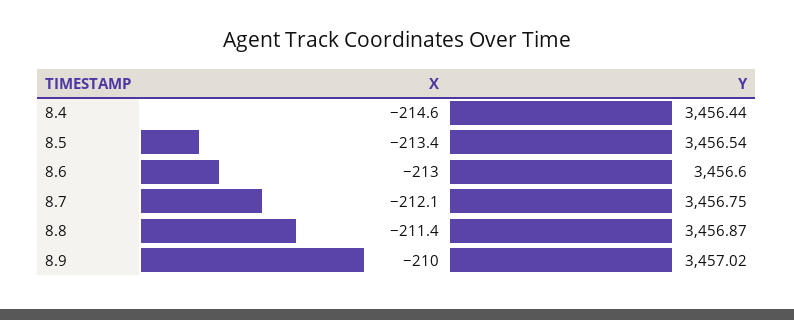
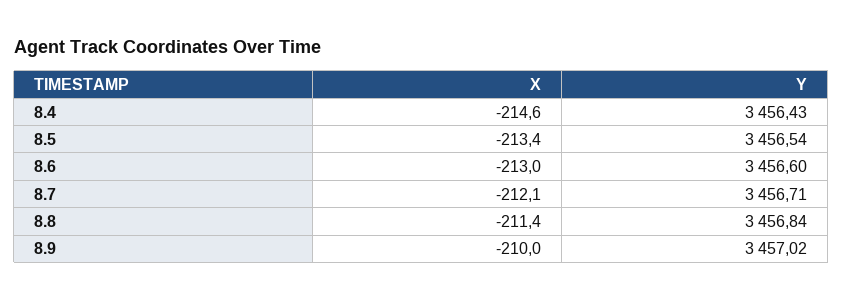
  {
    "X": {
      "8.4": -214.6,
      "8.5": -213.4,
      "8.6": -213,
      "8.7": -212.1,
      "8.8": -211.4,
      "8.9": -210
    },
    "Y": {
-     "8.4": 3456.44,
+     "8.4": 3456.43,
      "8.5": 3456.54,
      "8.6": 3456.6,
-     "8.7": 3456.75,
+     "8.7": 3456.71,
-     "8.8": 3456.87,
+     "8.8": 3456.84,
      "8.9": 3457.02
    }
  }

